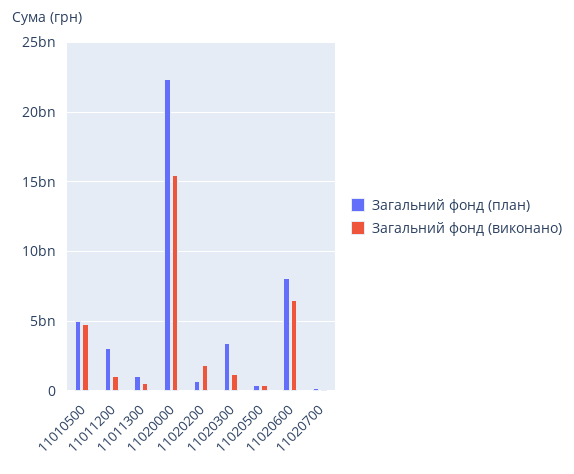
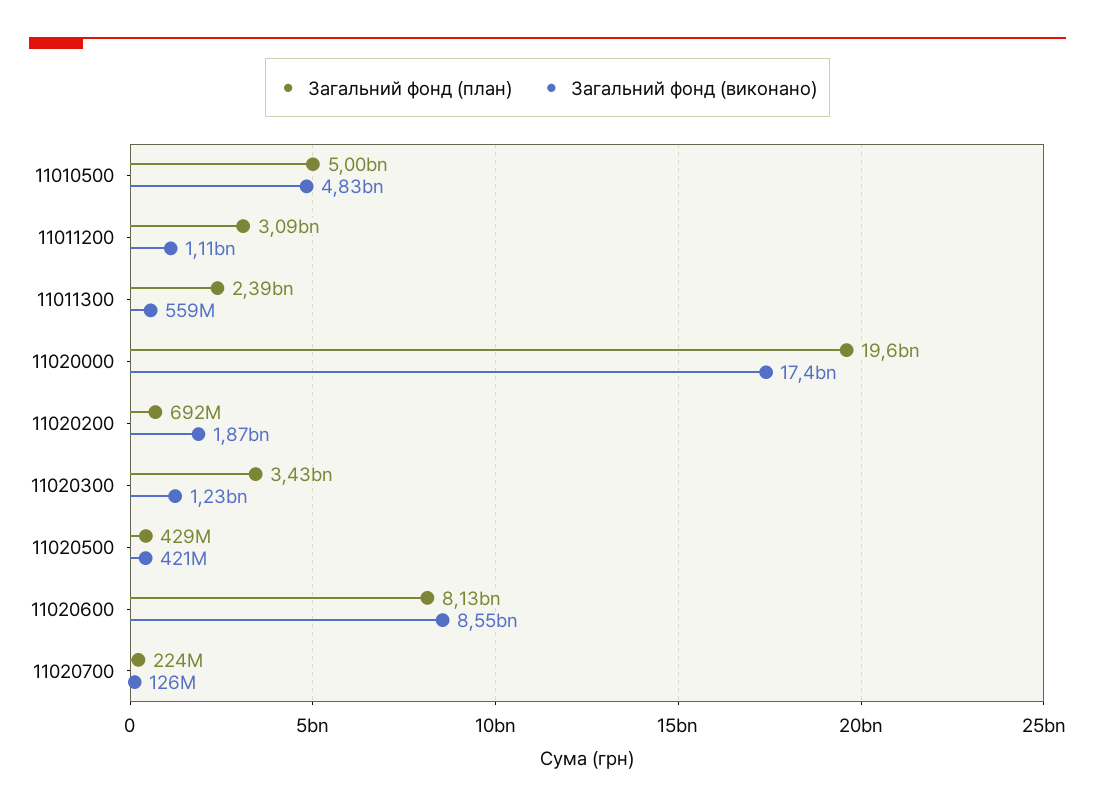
  {
    "Загальний фонд (план)": {
      "11010500": 5000000000,
      "11011200": 3090000000,
-     "11011300": 1000000000,
+     "11011300": 2390000000,
-     "11020000": 22500000000,
+     "11020000": 19600000000,
      "11020200": 692000000,
      "11020300": 3430000000,
      "11020500": 429000000,
      "11020600": 8130000000,
      "11020700": 224000000
    },
    "Загальний фонд (виконано)": {
      "11010500": 4830000000,
      "11011200": 1110000000,
      "11011300": 559000000,
-     "11020000": 15500000000,
+     "11020000": 17400000000,
      "11020200": 1870000000,
      "11020300": 1230000000,
      "11020500": 421000000,
-     "11020600": 6500000000,
+     "11020600": 8550000000,
      "11020700": 126000000
    }
  }

